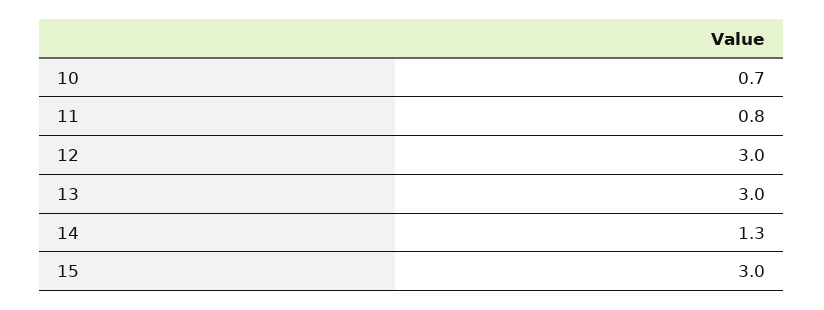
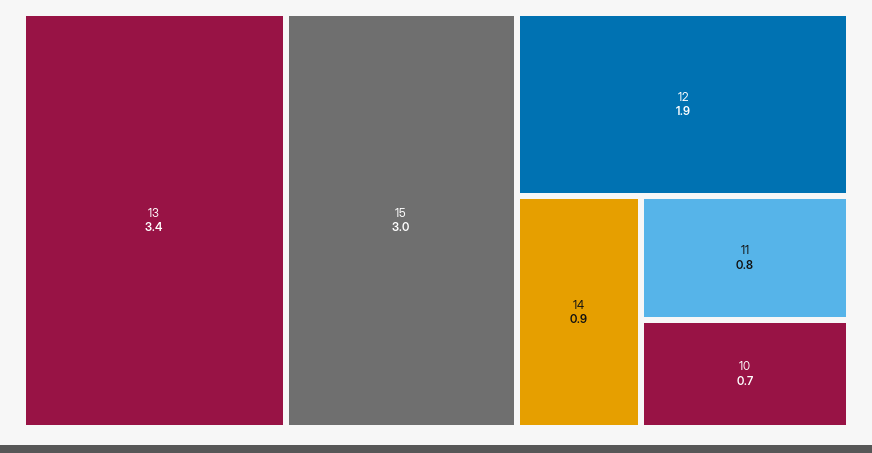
  {
    "10": 0.7,
    "11": 0.8,
-   "12": 3,
+   "12": 1.9,
-   "13": 3,
+   "13": 3.4,
-   "14": 1.3,
+   "14": 0.9,
    "15": 3
  }

